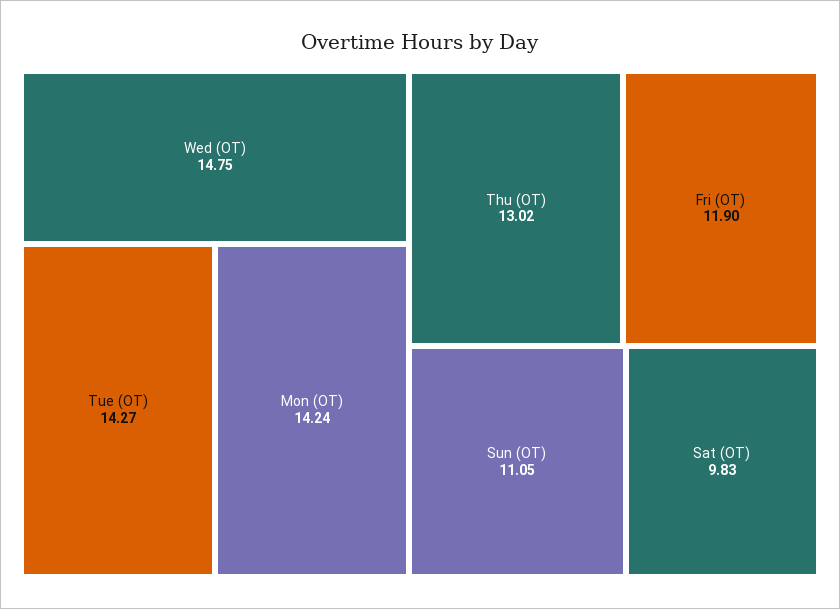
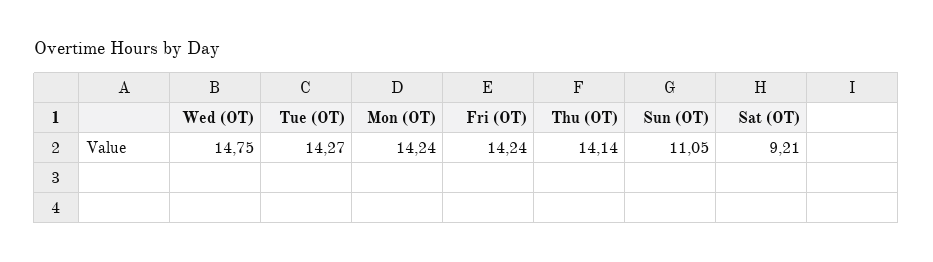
  {
    "Wed (OT)": 14.75,
    "Tue (OT)": 14.27,
    "Mon (OT)": 14.24,
-   "Thu (OT)": 13.02,
+   "Thu (OT)": 14.14,
-   "Fri (OT)": 11.9,
+   "Fri (OT)": 14.24,
    "Sun (OT)": 11.05,
-   "Sat (OT)": 9.83
+   "Sat (OT)": 9.21
  }

